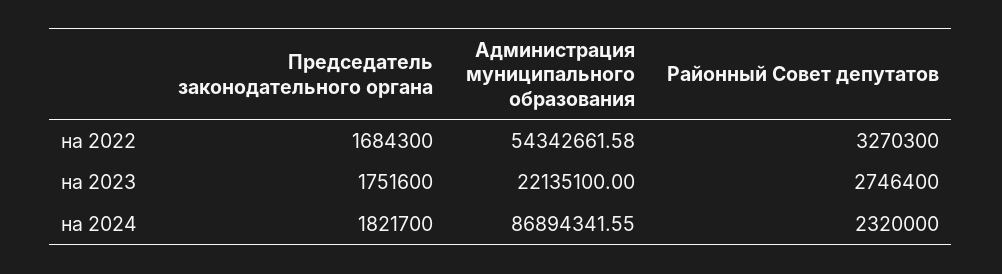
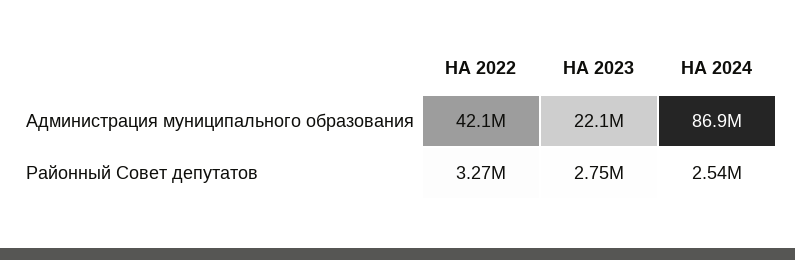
  {
-   "Председатель законодательного органа": {
-     "на 2022": 1684300,
-     "на 2023": 1751600,
-     "на 2024": 1821700
-   },
    "Администрация муниципального образования": {
-     "на 2022": 54342661.58,
+     "на 2022": 42100000,
      "на 2023": 22135100,
      "на 2024": 86894341.55
    },
    "Районный Совет депутатов": {
      "на 2022": 3270300,
      "на 2023": 2746400,
-     "на 2024": 2320000
+     "на 2024": 2540000
    }
  }

